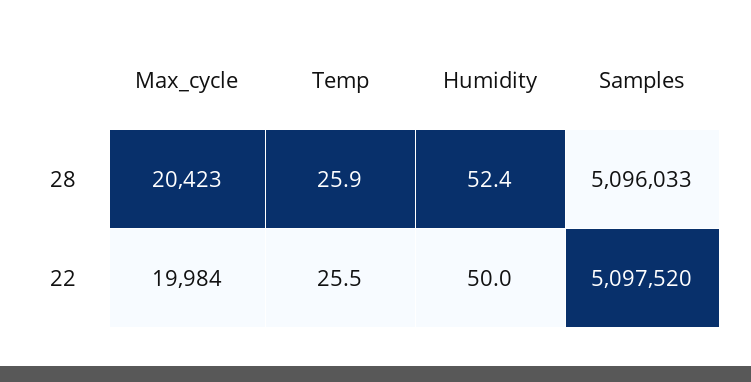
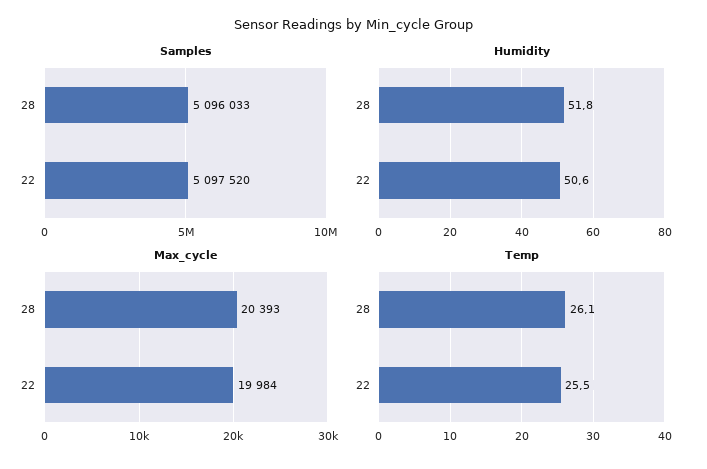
  {
    "Max_cycle": {
-     "28": 20423,
+     "28": 20393,
      "22": 19984
    },
    "Temp": {
-     "28": 25.9,
+     "28": 26.1,
      "22": 25.5
    },
    "Humidity": {
-     "28": 52.4,
+     "28": 51.8,
-     "22": 50
+     "22": 50.6
    },
    "Samples": {
      "28": 5096033,
      "22": 5097520
    }
  }

